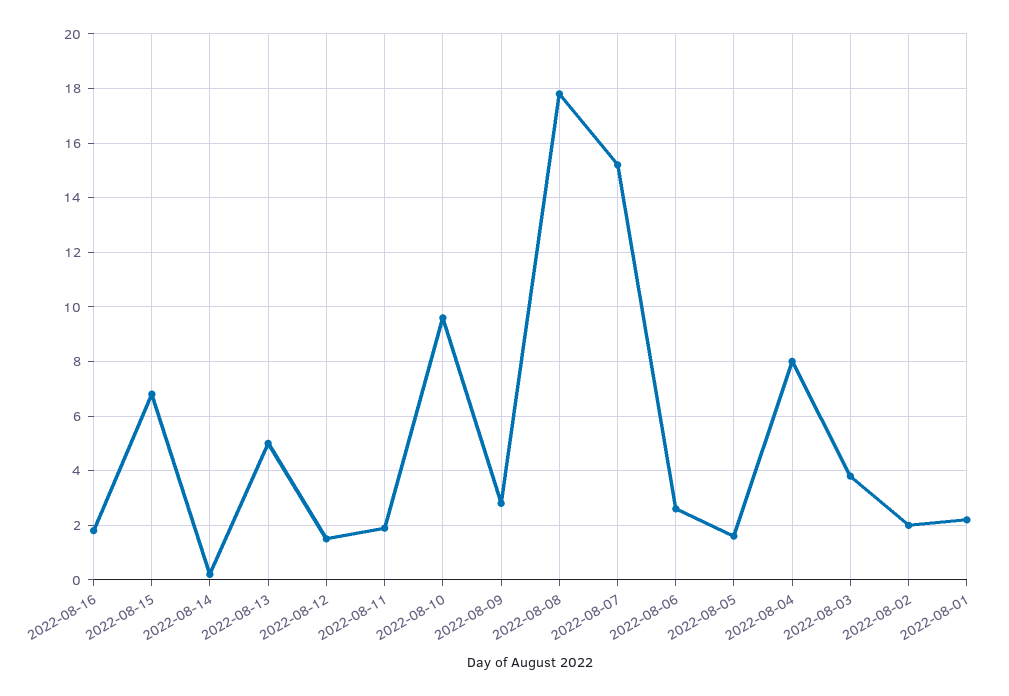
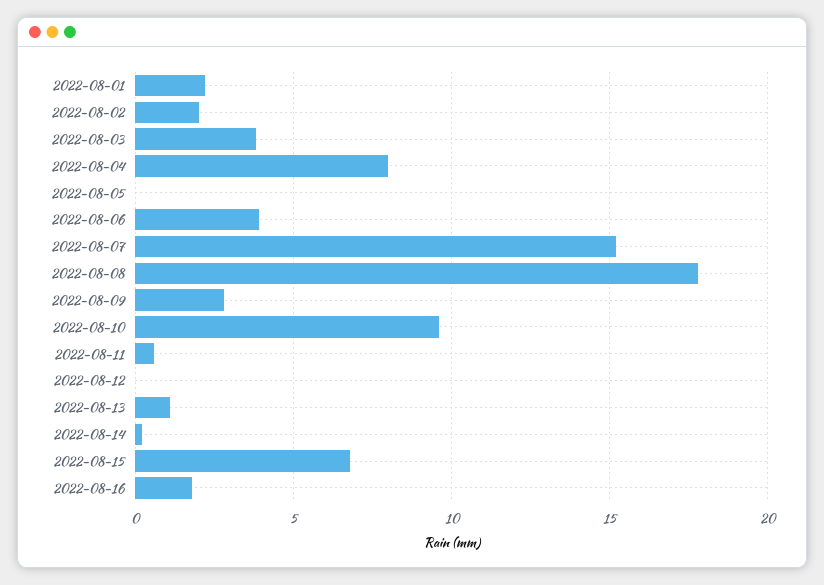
  {
    "2022-08-16": 2,
    "2022-08-15": 7,
    "2022-08-14": 0,
-   "2022-08-13": 5,
+   "2022-08-13": 1,
-   "2022-08-12": 1.5,
+   "2022-08-12": 0,
-   "2022-08-11": 2,
+   "2022-08-11": 0.5,
    "2022-08-10": 9.5,
    "2022-08-09": 3,
    "2022-08-08": 18,
    "2022-08-07": 15,
-   "2022-08-06": 2.5,
+   "2022-08-06": 4,
-   "2022-08-05": 1.5,
+   "2022-08-05": 0,
    "2022-08-04": 8,
    "2022-08-03": 4,
    "2022-08-02": 2,
    "2022-08-01": 2
  }

